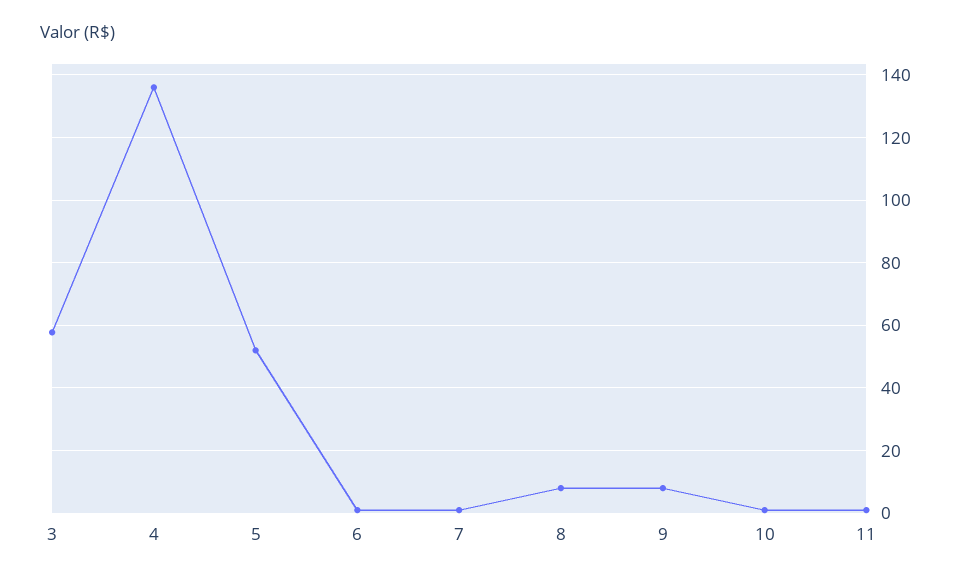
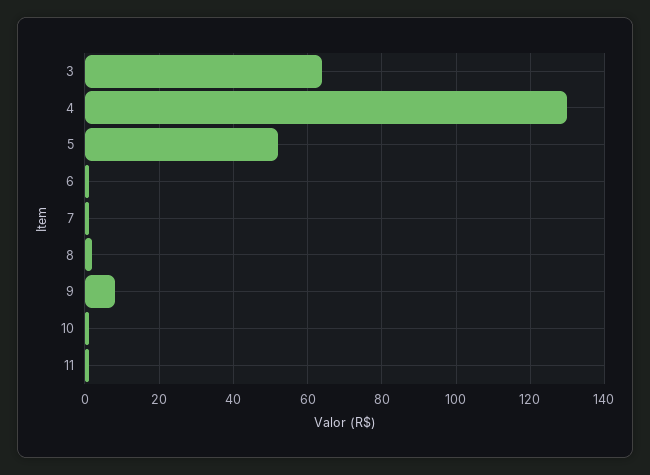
  {
-   "3": 58,
+   "3": 64,
-   "4": 136,
+   "4": 130,
    "5": 52,
    "6": 2,
    "7": 2,
-   "8": 8,
+   "8": 2,
    "9": 8,
    "10": 2,
    "11": 2
  }

